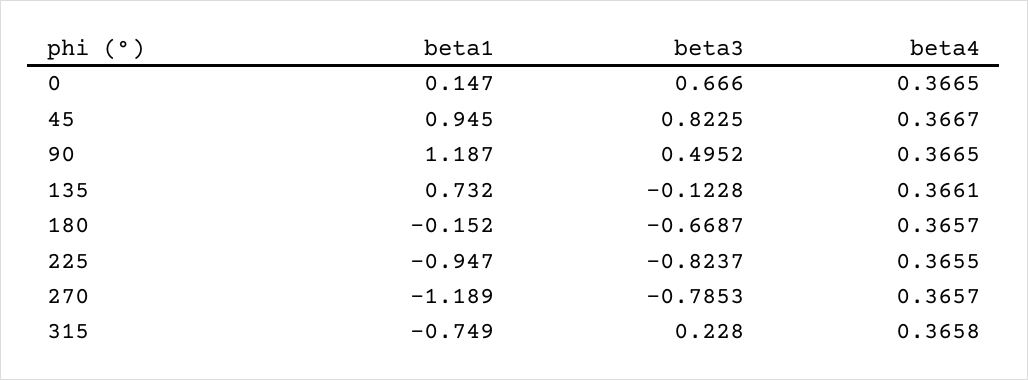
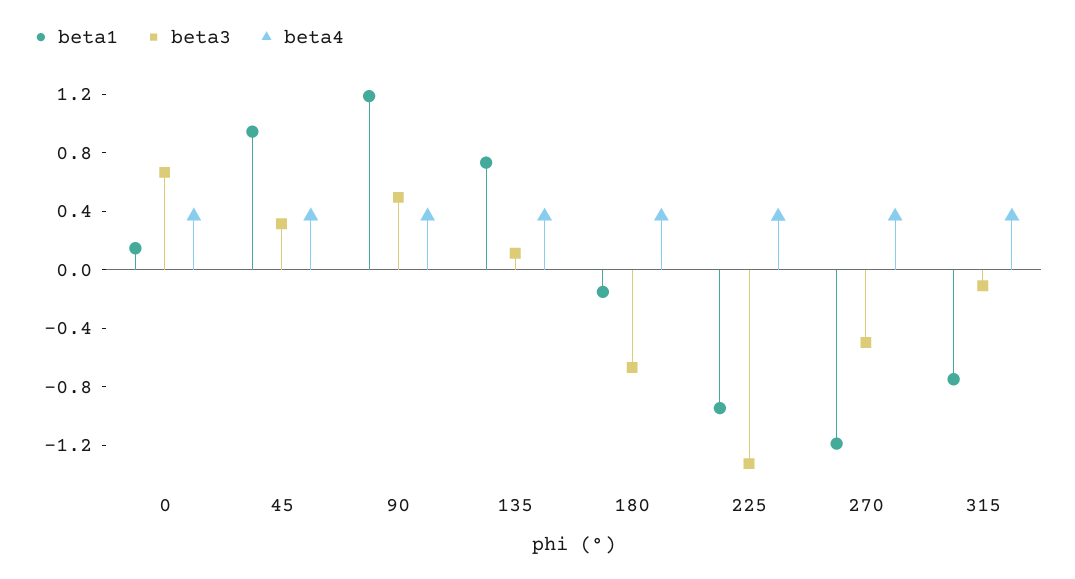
  {
    "beta1": {
      "0": 0.147,
      "45": 0.945,
      "90": 1.187,
      "135": 0.732,
      "180": -0.152,
      "225": -0.947,
      "270": -1.189,
      "315": -0.749
    },
    "beta3": {
      "0": 0.666,
-     "45": 0.8225,
+     "45": 0.3,
      "90": 0.4952,
-     "135": -0.1228,
+     "135": 0.1,
      "180": -0.6687,
-     "225": -0.8237,
+     "225": -1.3,
-     "270": -0.7853,
+     "270": -0.5,
-     "315": 0.228
+     "315": -0.1
    },
    "beta4": {
      "0": 0.3665,
      "45": 0.3667,
      "90": 0.3665,
      "135": 0.3661,
      "180": 0.3657,
      "225": 0.3655,
      "270": 0.3657,
      "315": 0.3658
    }
  }

